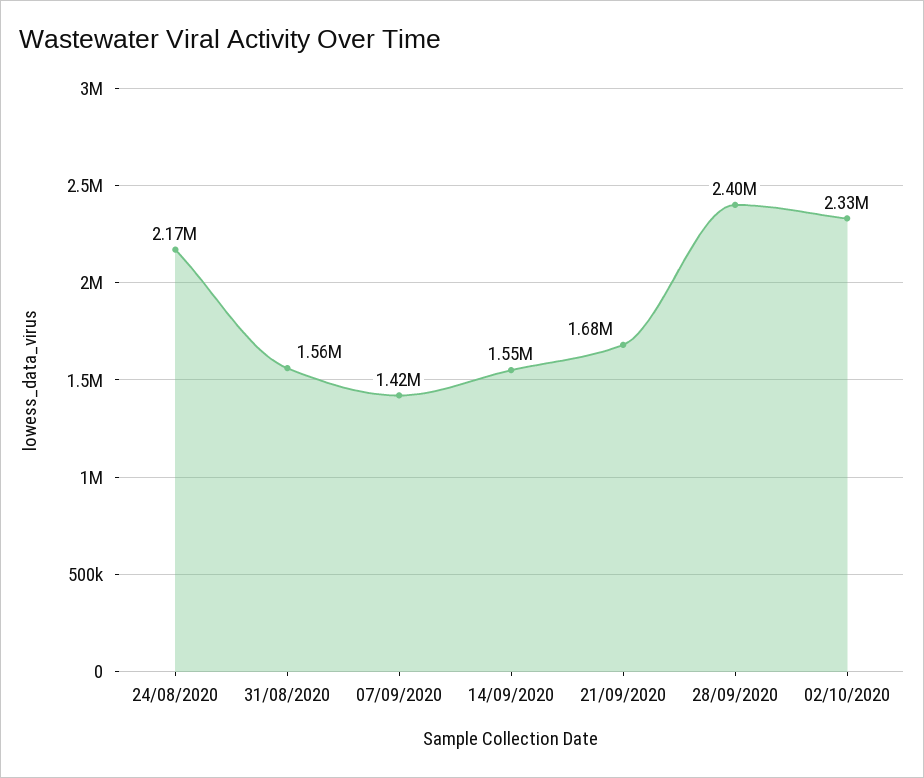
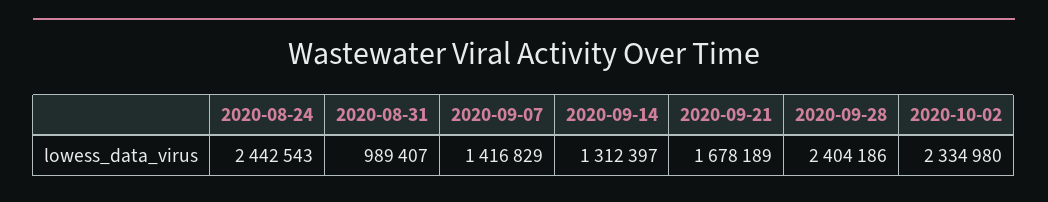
  {
-   "24/08/2020": 2170000,
+   "24/08/2020": 2442543,
-   "31/08/2020": 1560000,
+   "31/08/2020": 989407,
    "07/09/2020": 1416829,
-   "14/09/2020": 1550000,
+   "14/09/2020": 1312397,
    "21/09/2020": 1678189,
    "28/09/2020": 2404186,
    "02/10/2020": 2334980
  }

